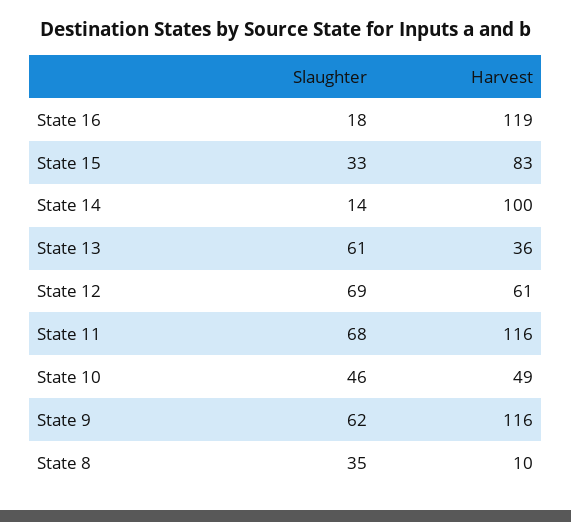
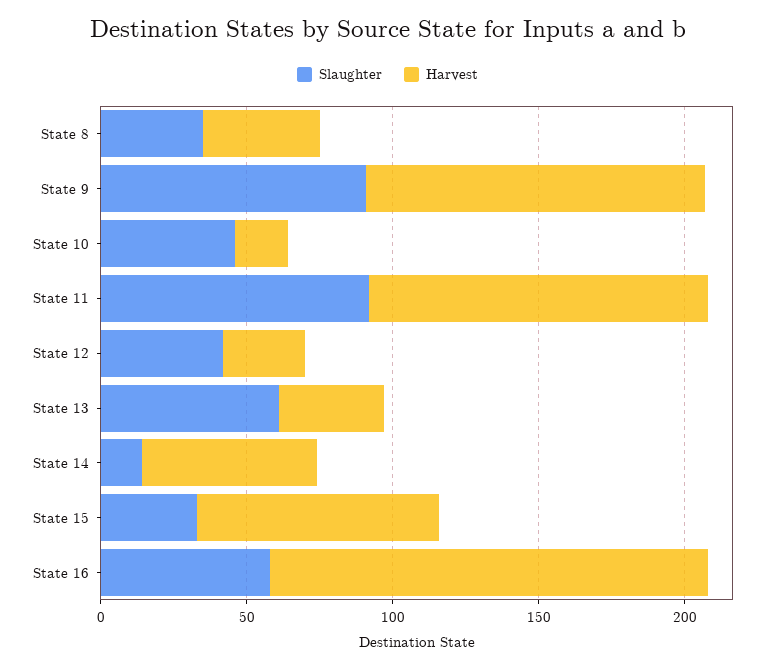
  {
    "Slaughter": {
-     "State 16": 18,
+     "State 16": 60,
      "State 15": 33,
      "State 14": 14,
      "State 13": 61,
-     "State 12": 69,
+     "State 12": 40,
-     "State 11": 68,
+     "State 11": 90,
      "State 10": 46,
-     "State 9": 62,
+     "State 9": 90,
      "State 8": 35
    },
    "Harvest": {
-     "State 16": 119,
+     "State 16": 150,
      "State 15": 83,
-     "State 14": 100,
+     "State 14": 60,
      "State 13": 36,
-     "State 12": 61,
+     "State 12": 30,
      "State 11": 116,
-     "State 10": 49,
+     "State 10": 20,
      "State 9": 116,
-     "State 8": 10
+     "State 8": 40
    }
  }

